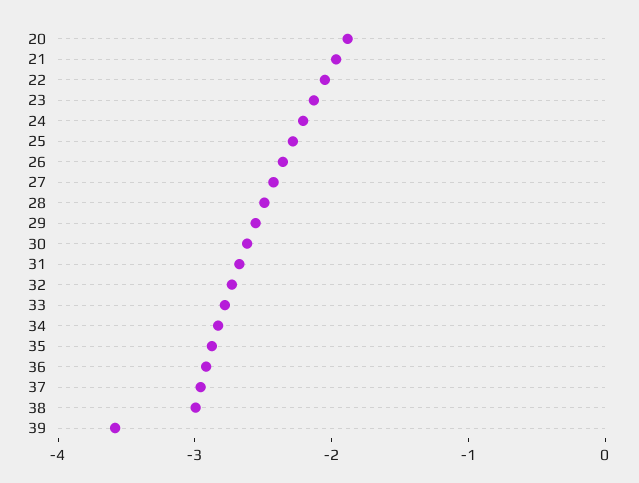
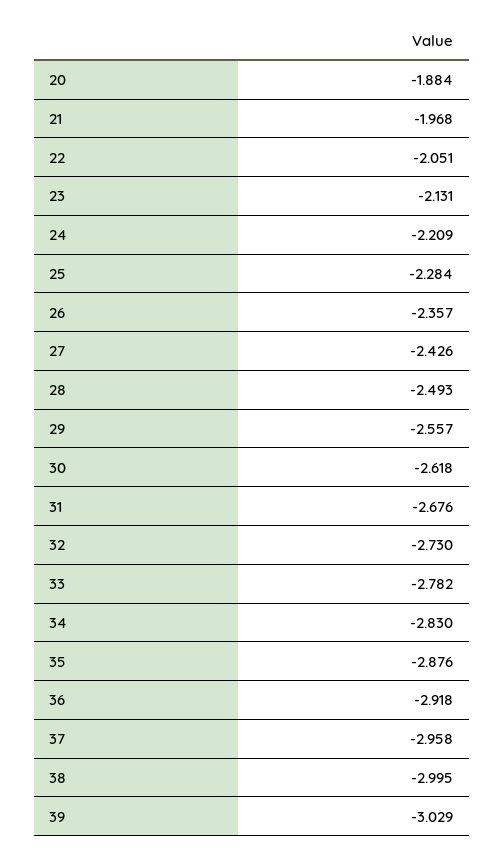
  {
    "20": -1.884,
    "21": -1.968,
    "22": -2.051,
    "23": -2.131,
    "24": -2.209,
    "25": -2.284,
    "26": -2.357,
    "27": -2.426,
    "28": -2.493,
    "29": -2.557,
    "30": -2.618,
    "31": -2.676,
    "32": -2.73,
    "33": -2.782,
    "34": -2.83,
    "35": -2.876,
    "36": -2.918,
    "37": -2.958,
    "38": -2.995,
-   "39": -3.6
+   "39": -3.029
  }

